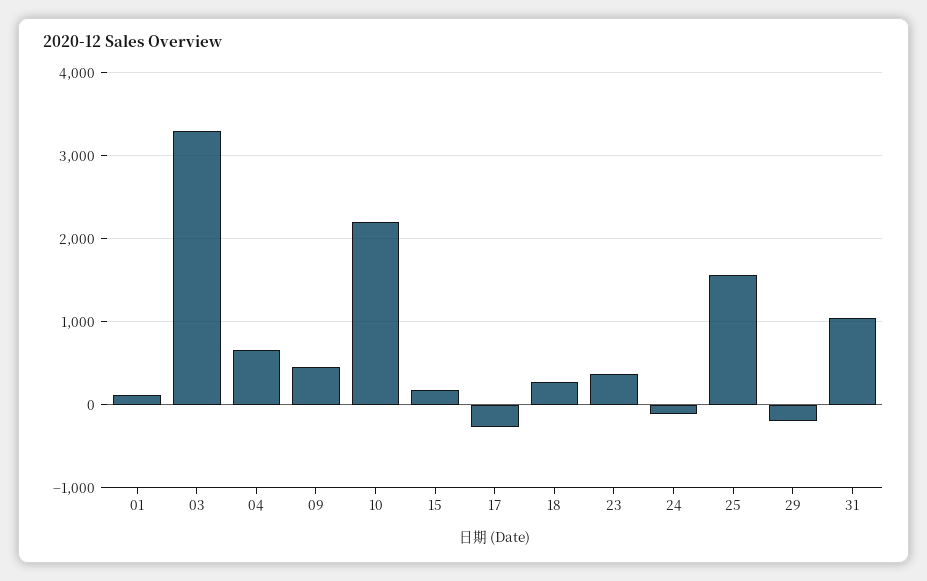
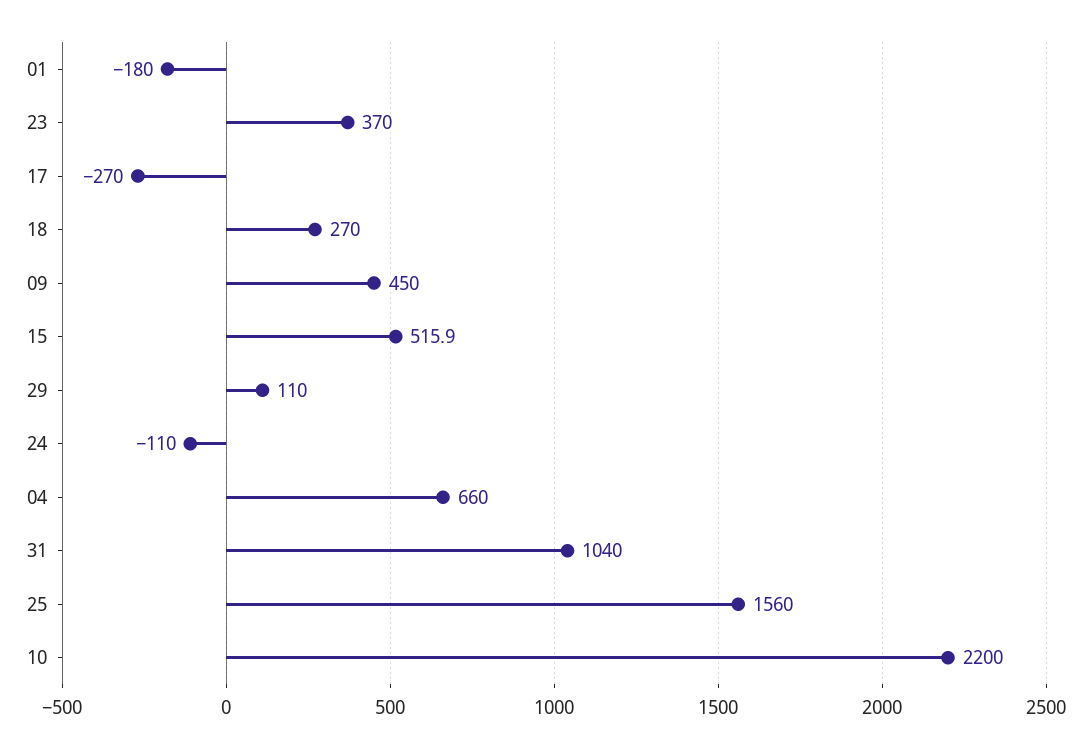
  {
-   "01": 100,
+   "01": -180,
-   "03": 3300,
    "04": 660,
    "09": 450,
    "10": 2200,
-   "15": 200,
+   "15": 515.9,
    "17": -270,
    "18": 270,
    "23": 370,
    "24": -110,
    "25": 1560,
-   "29": -200,
+   "29": 110,
    "31": 1040
  }

